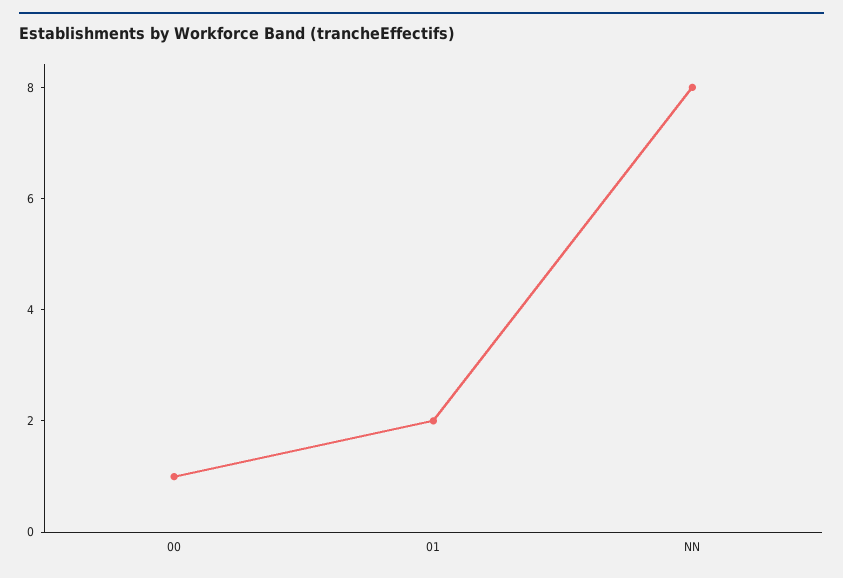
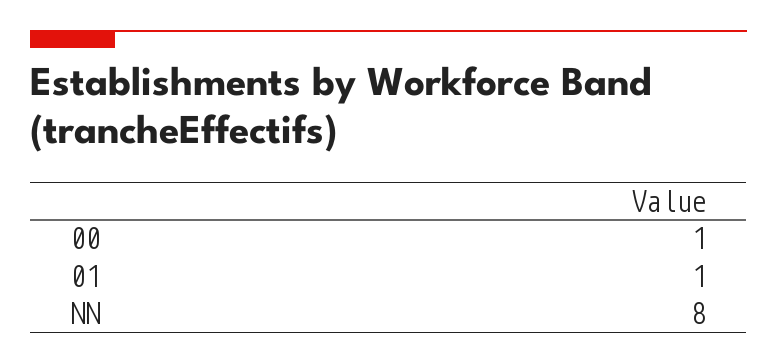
  {
    "00": 1,
-   "01": 2,
+   "01": 1,
    "NN": 8
  }

